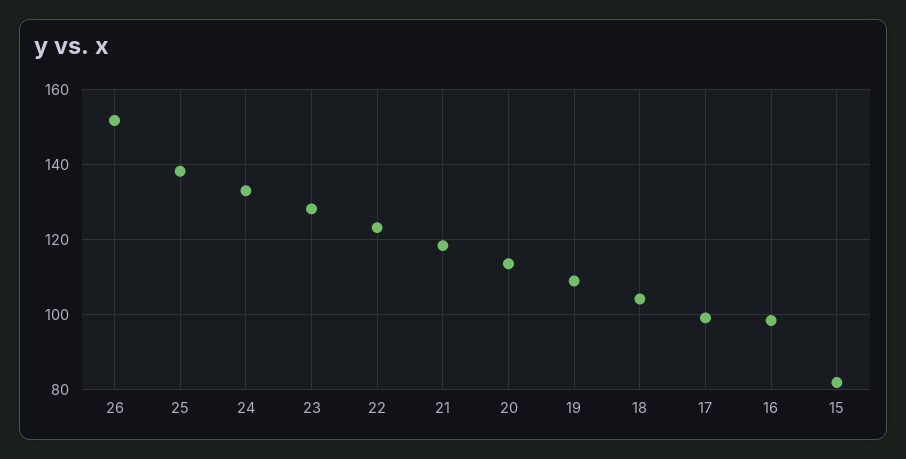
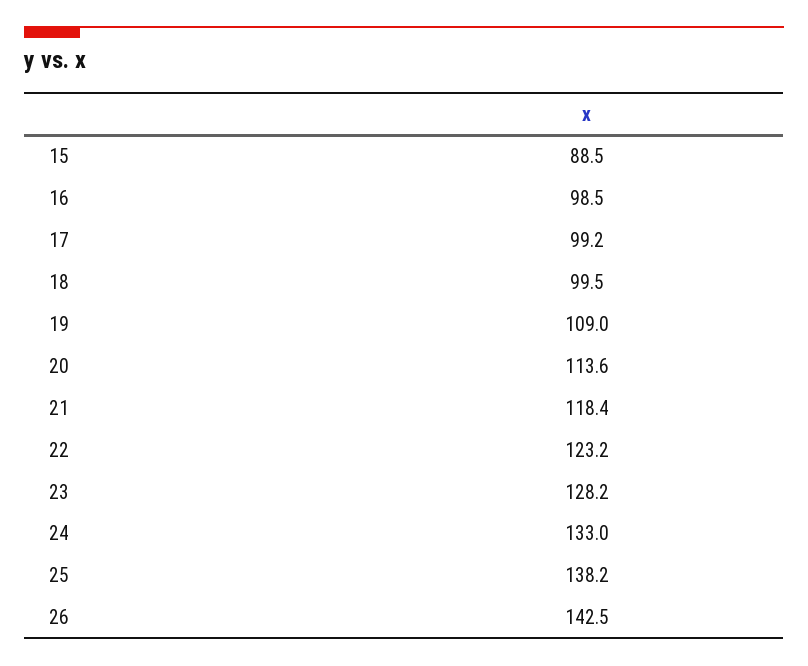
  {
-   "26": 152,
+   "26": 142.5,
    "25": 138.2,
    "24": 133,
    "23": 128.2,
    "22": 123.2,
    "21": 118.4,
    "20": 113.6,
    "19": 109,
-   "18": 104,
+   "18": 99.5,
    "17": 99.2,
    "16": 98.5,
-   "15": 82
+   "15": 88.5
  }

